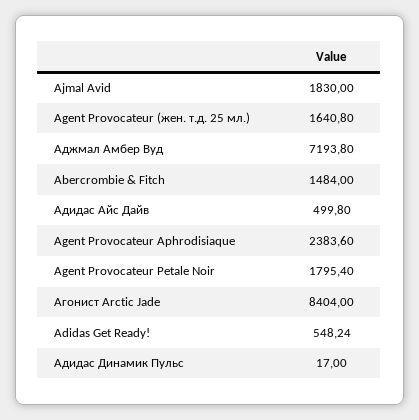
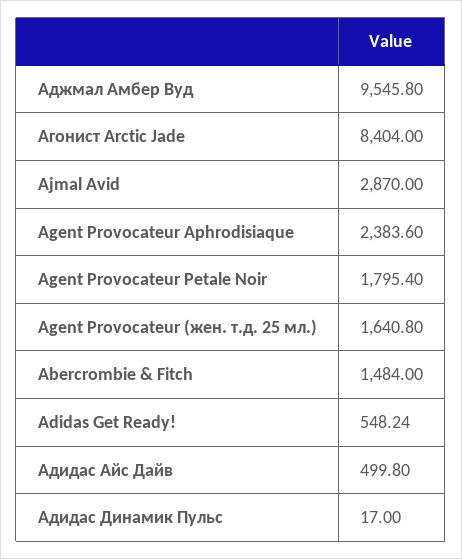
  {
-   "Ajmal Avid": 1830,
+   "Ajmal Avid": 2870,
    "Agent Provocateur (жен. т.д. 25 мл.)": 1640.8,
-   "Аджмал Амбер Вуд": 7193.8,
+   "Аджмал Амбер Вуд": 9545.8,
    "Abercrombie & Fitch": 1484,
    "Адидас Айс Дайв": 499.8,
    "Agent Provocateur Aphrodisiaque": 2383.6,
    "Agent Provocateur Petale Noir": 1795.4,
    "Агонист Arctic Jade": 8404,
    "Adidas Get Ready!": 548.24,
    "Адидас Динамик Пульс": 17
  }

